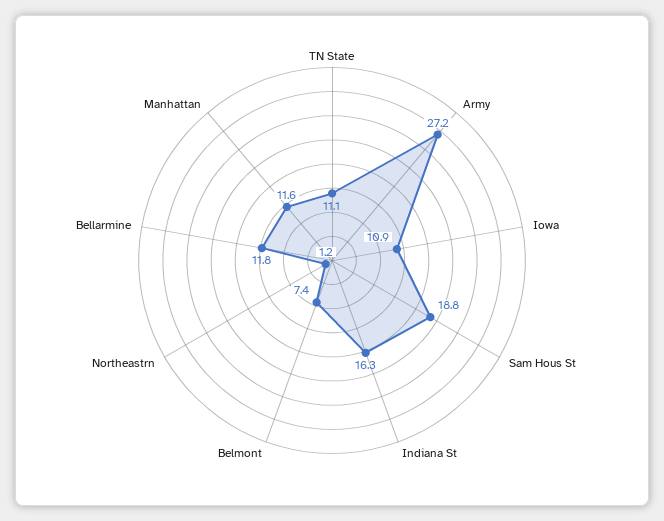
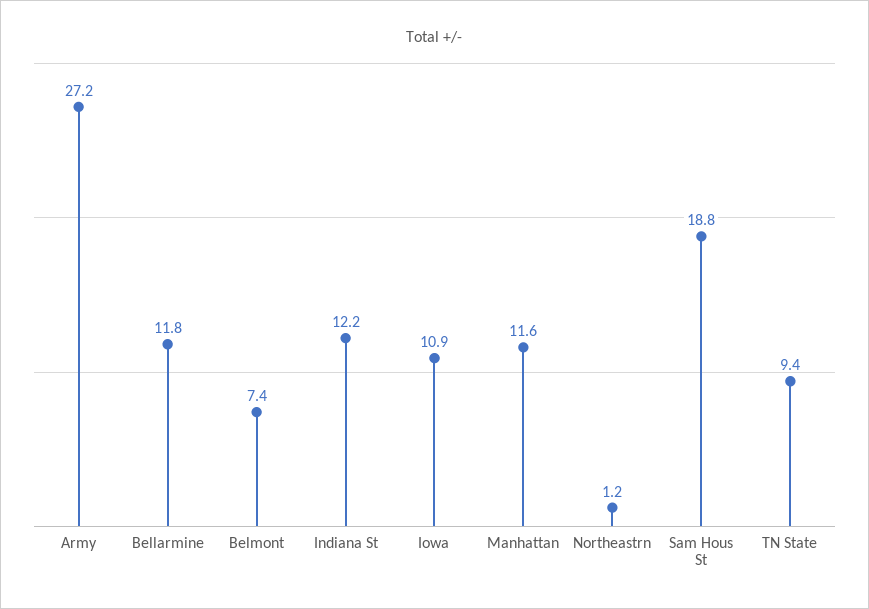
  {
-   "TN State": 11.1,
+   "TN State": 9.4,
    "Army": 27.2,
    "Iowa": 10.9,
    "Sam Hous St": 18.8,
-   "Indiana St": 16.3,
+   "Indiana St": 12.2,
    "Belmont": 7.4,
    "Northeastrn": 1.2,
    "Bellarmine": 11.8,
    "Manhattan": 11.6
  }

